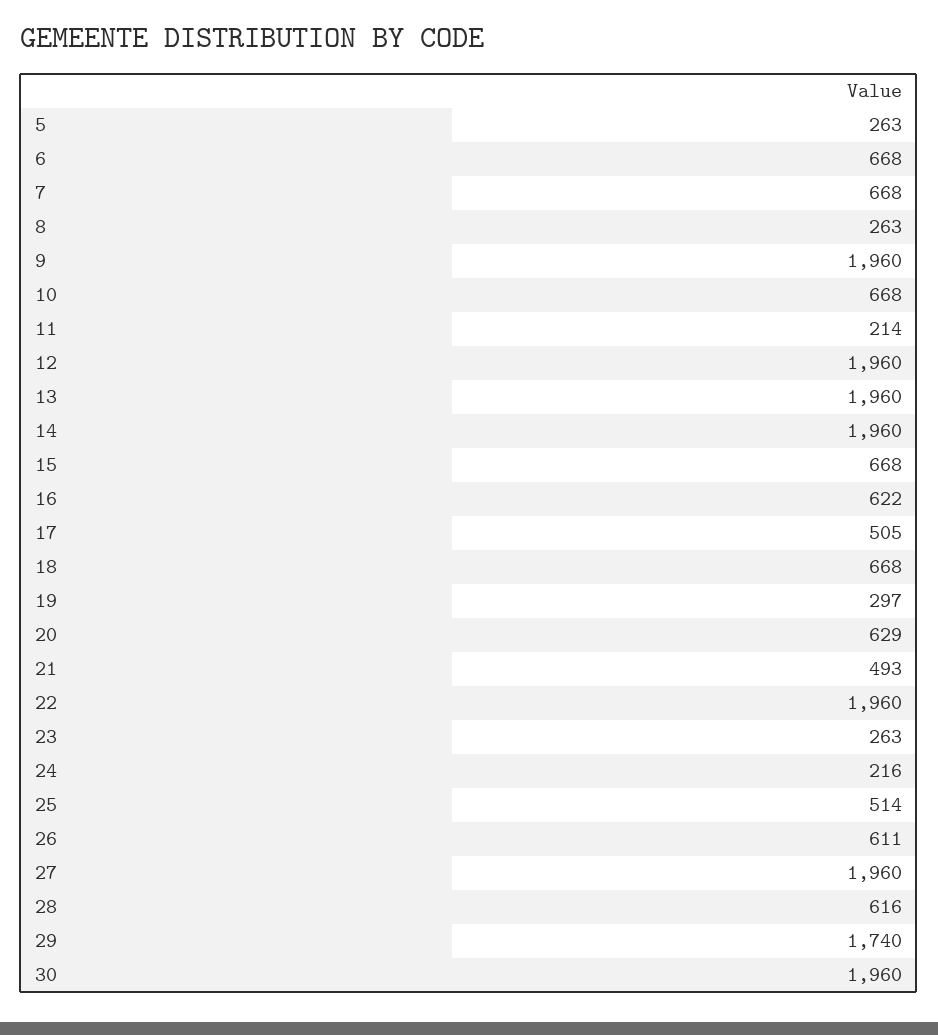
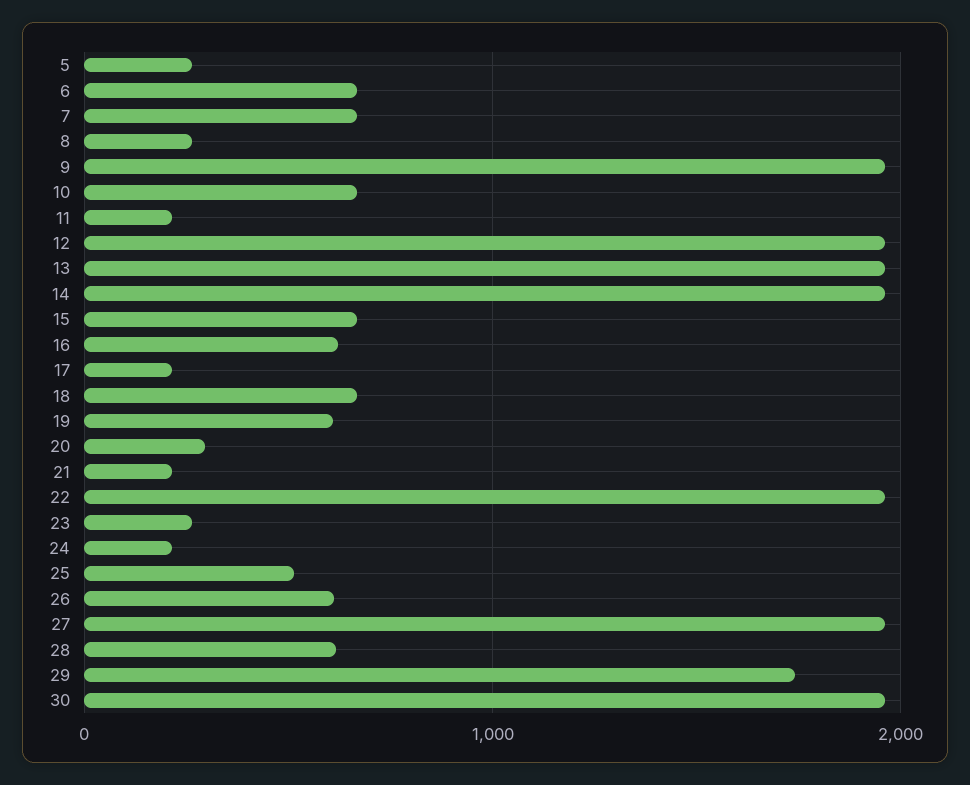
  {
    "5": 263,
    "6": 668,
    "7": 668,
    "8": 263,
    "9": 1960,
    "10": 668,
    "11": 214,
    "12": 1960,
    "13": 1960,
    "14": 1960,
    "15": 668,
    "16": 622,
-   "17": 505,
+   "17": 200,
    "18": 668,
-   "19": 297,
+   "19": 600,
-   "20": 629,
+   "20": 300,
-   "21": 493,
+   "21": 200,
    "22": 1960,
    "23": 263,
    "24": 216,
    "25": 514,
    "26": 611,
    "27": 1960,
    "28": 616,
    "29": 1740,
    "30": 1960
  }

